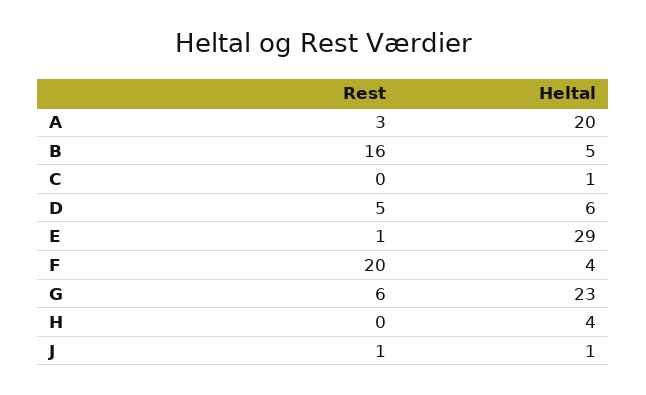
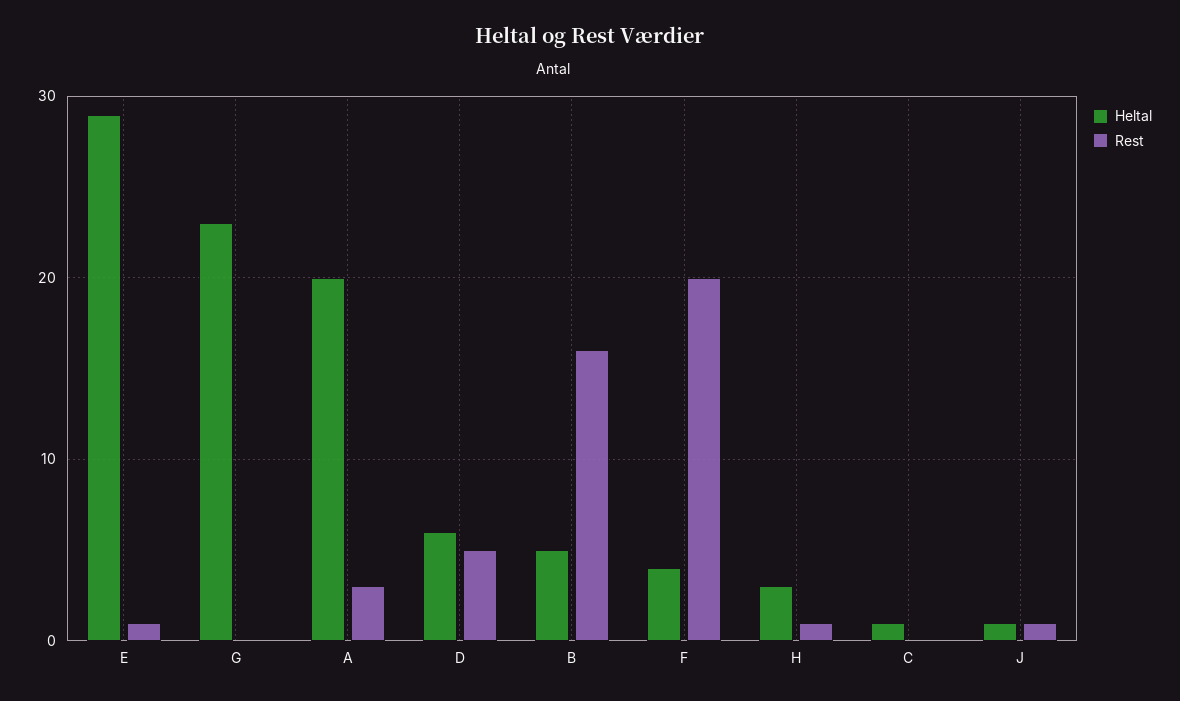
  {
    "Rest": {
      "A": 3,
      "B": 16,
      "C": 0,
      "D": 5,
      "E": 1,
      "F": 20,
-     "G": 6,
+     "G": 0,
-     "H": 0,
+     "H": 1,
      "J": 1
    },
    "Heltal": {
      "A": 20,
      "B": 5,
      "C": 1,
      "D": 6,
      "E": 29,
      "F": 4,
      "G": 23,
-     "H": 4,
+     "H": 3,
      "J": 1
    }
  }

